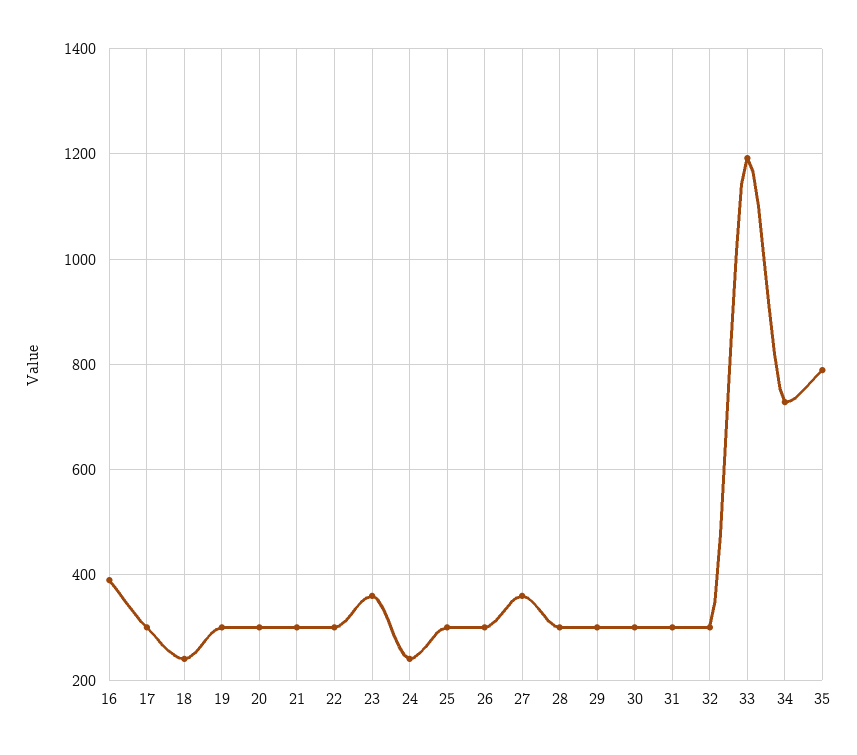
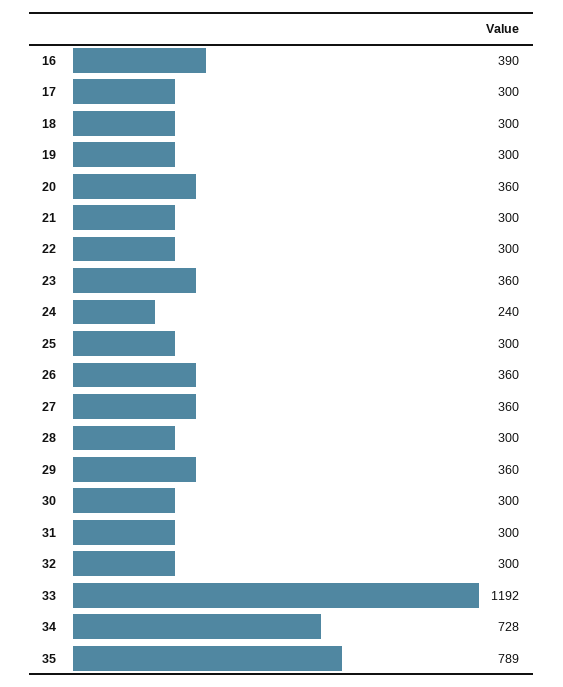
  {
    "16": 390,
    "17": 300,
-   "18": 240,
+   "18": 300,
    "19": 300,
-   "20": 300,
+   "20": 360,
    "21": 300,
    "22": 300,
    "23": 360,
    "24": 240,
    "25": 300,
-   "26": 300,
+   "26": 360,
    "27": 360,
    "28": 300,
-   "29": 300,
+   "29": 360,
    "30": 300,
    "31": 300,
    "32": 300,
    "33": 1192,
    "34": 728,
    "35": 789
  }

